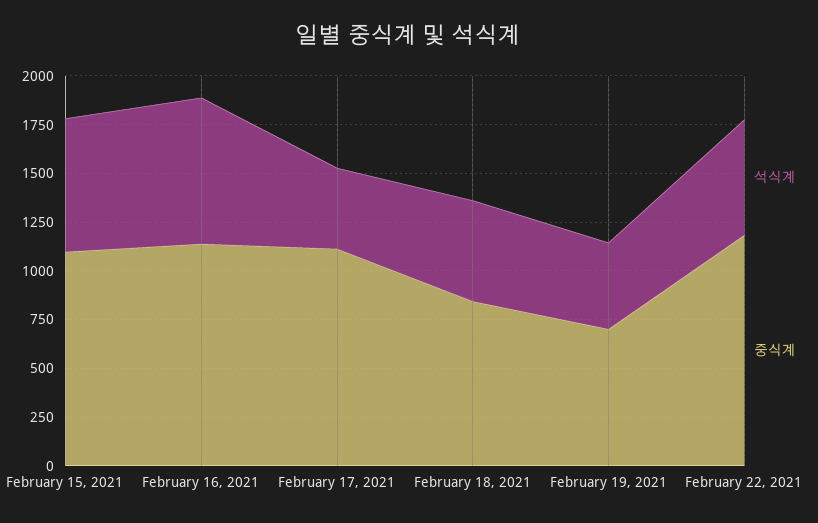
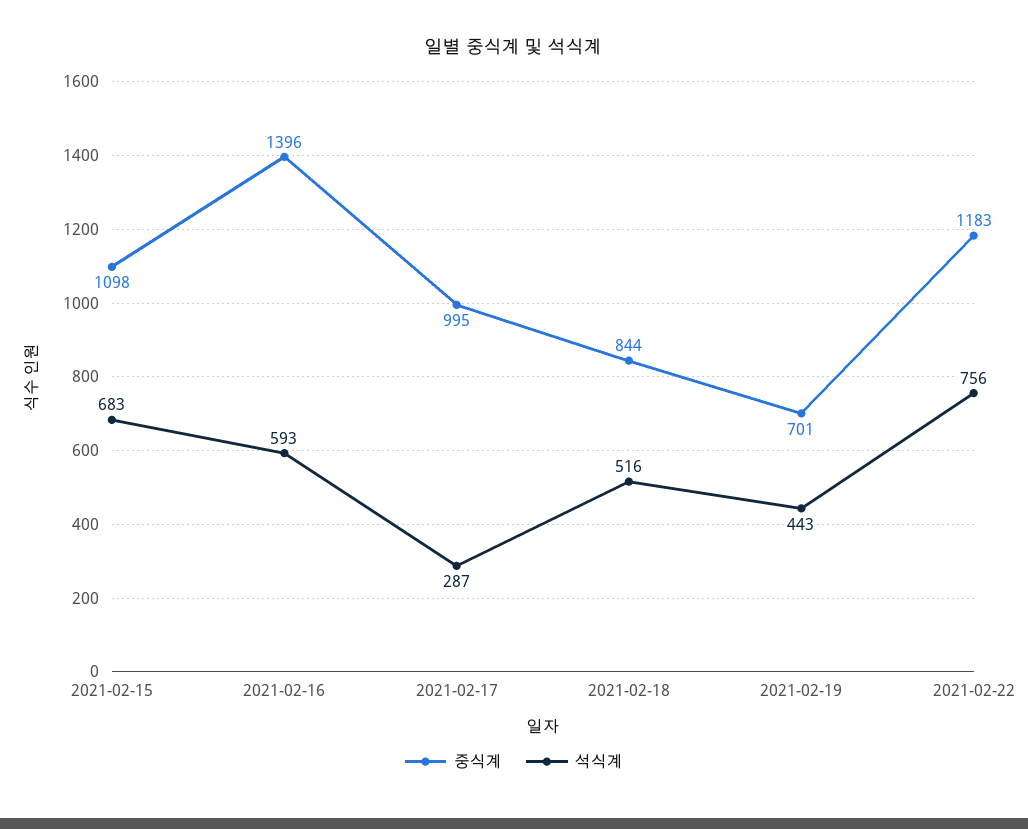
  {
    "석식계": {
      "February 15, 2021": 683,
-     "February 16, 2021": 750,
+     "February 16, 2021": 593,
-     "February 17, 2021": 400,
+     "February 17, 2021": 287,
      "February 18, 2021": 516,
      "February 19, 2021": 443,
-     "February 22, 2021": 600
+     "February 22, 2021": 756
    },
    "중식계": {
      "February 15, 2021": 1098,
-     "February 16, 2021": 1150,
+     "February 16, 2021": 1396,
-     "February 17, 2021": 1100,
+     "February 17, 2021": 995,
      "February 18, 2021": 844,
      "February 19, 2021": 701,
      "February 22, 2021": 1183
    }
  }

